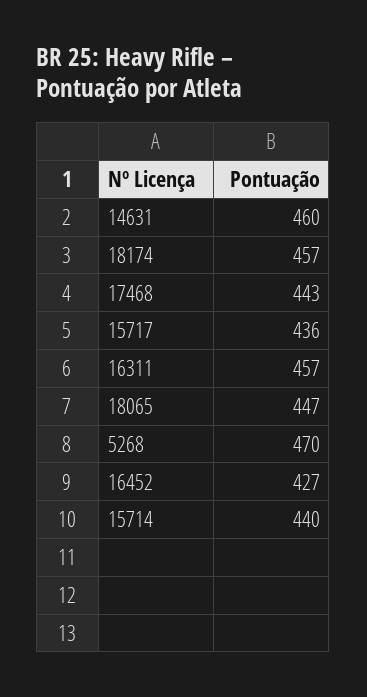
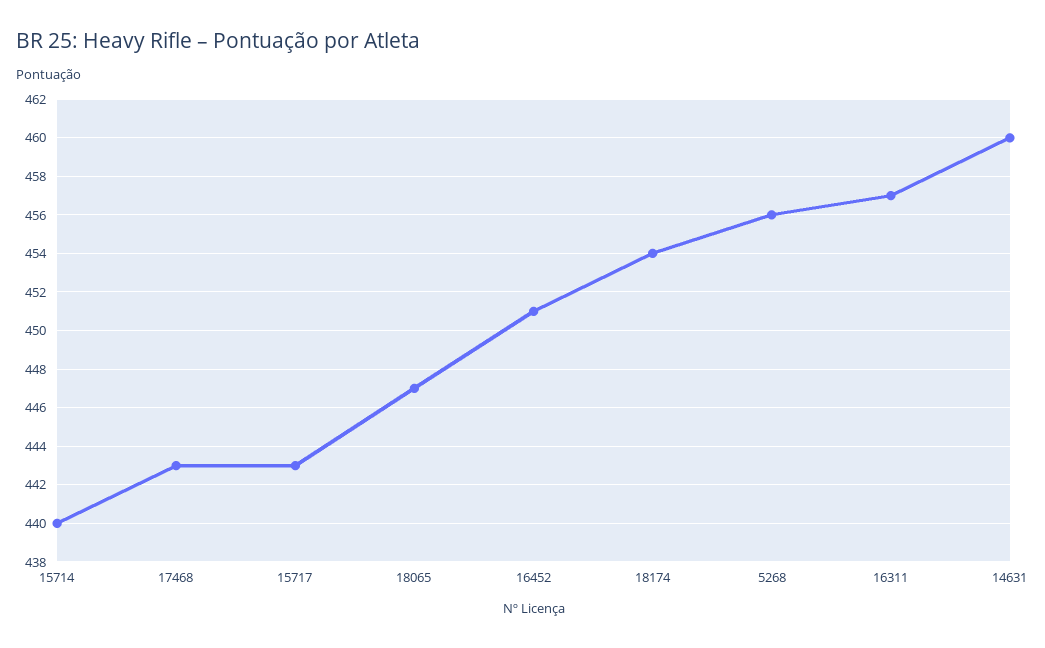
  {
    "14631": 460,
-   "18174": 457,
+   "18174": 454,
    "17468": 443,
-   "15717": 436,
+   "15717": 443,
    "16311": 457,
    "18065": 447,
-   "5268": 470,
+   "5268": 456,
-   "16452": 427,
+   "16452": 451,
    "15714": 440
  }

